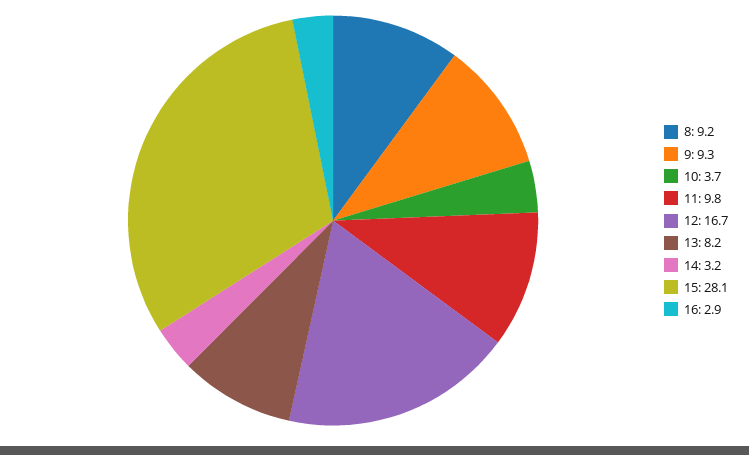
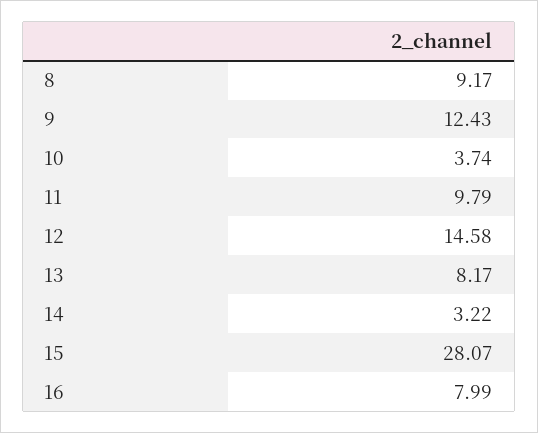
  {
    "8": 9.17,
-   "9": 9.3,
+   "9": 12.43,
    "10": 3.74,
    "11": 9.79,
-   "12": 16.7,
+   "12": 14.58,
    "13": 8.17,
    "14": 3.22,
    "15": 28.07,
-   "16": 2.9
+   "16": 7.99
  }

